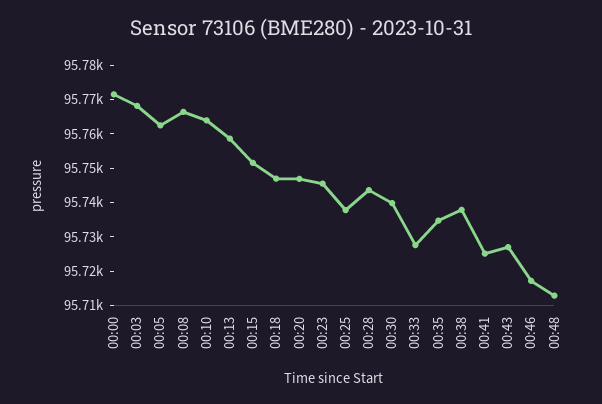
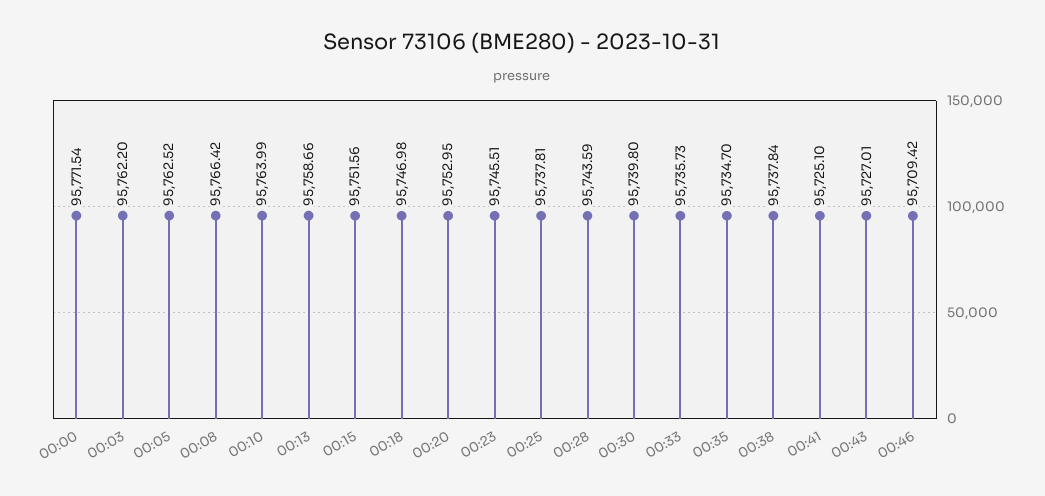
  {
    "00:00": 95771.54,
-   "00:03": 95767.5,
+   "00:03": 95762.2,
    "00:05": 95762.52,
    "00:08": 95766.42,
    "00:10": 95763.99,
    "00:13": 95758.66,
    "00:15": 95751.56,
    "00:18": 95746.98,
-   "00:20": 95747.5,
+   "00:20": 95752.95,
    "00:23": 95745.51,
    "00:25": 95737.81,
    "00:28": 95743.59,
    "00:30": 95739.8,
-   "00:33": 95727.5,
+   "00:33": 95735.73,
    "00:35": 95734.7,
    "00:38": 95737.84,
    "00:41": 95725.1,
    "00:43": 95727.01,
-   "00:46": 95717.5,
+   "00:46": 95709.42
-   "00:48": 95712.5
  }

